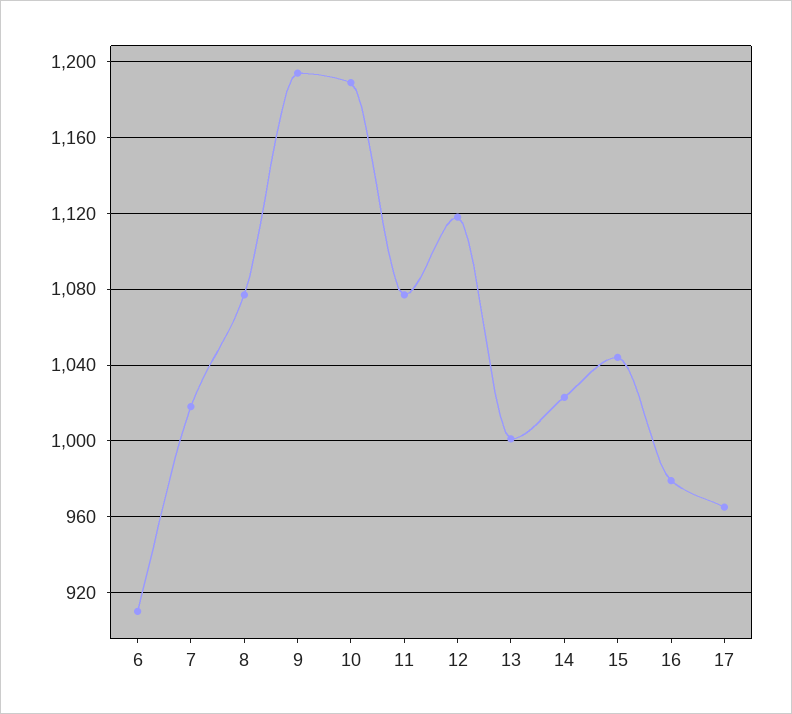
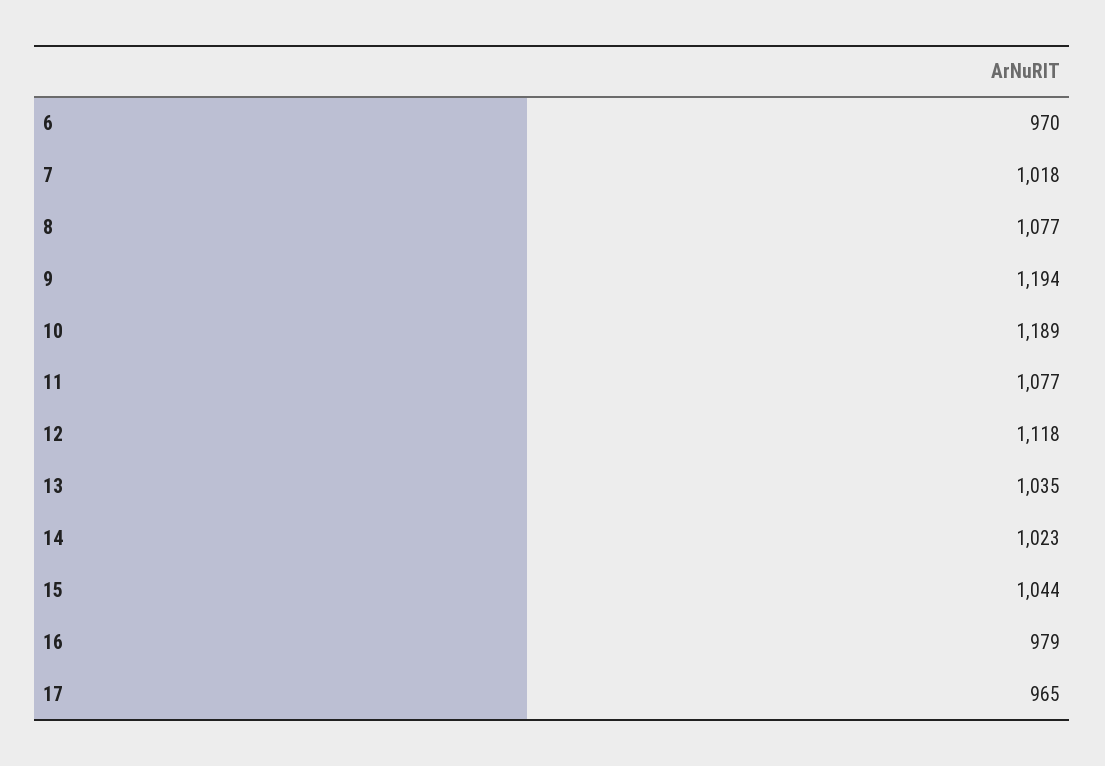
  {
-   "6": 910,
+   "6": 970,
    "7": 1018,
    "8": 1077,
    "9": 1194,
    "10": 1189,
    "11": 1077,
    "12": 1118,
-   "13": 1000,
+   "13": 1035,
    "14": 1023,
    "15": 1044,
    "16": 979,
    "17": 965
  }

